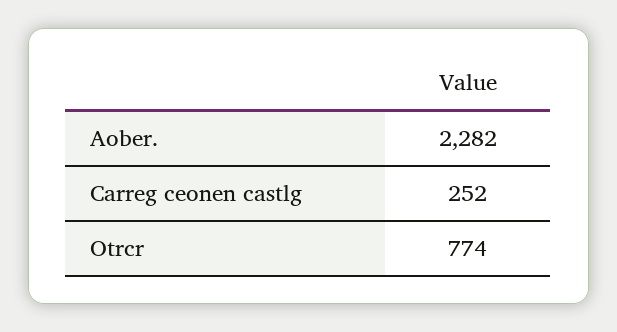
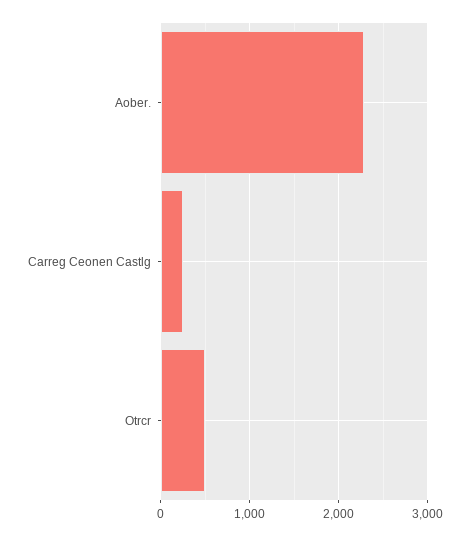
  {
    "Aober.": 2282,
    "Carreg ceonen castlg": 252,
-   "Otrcr": 774
+   "Otrcr": 500
  }

